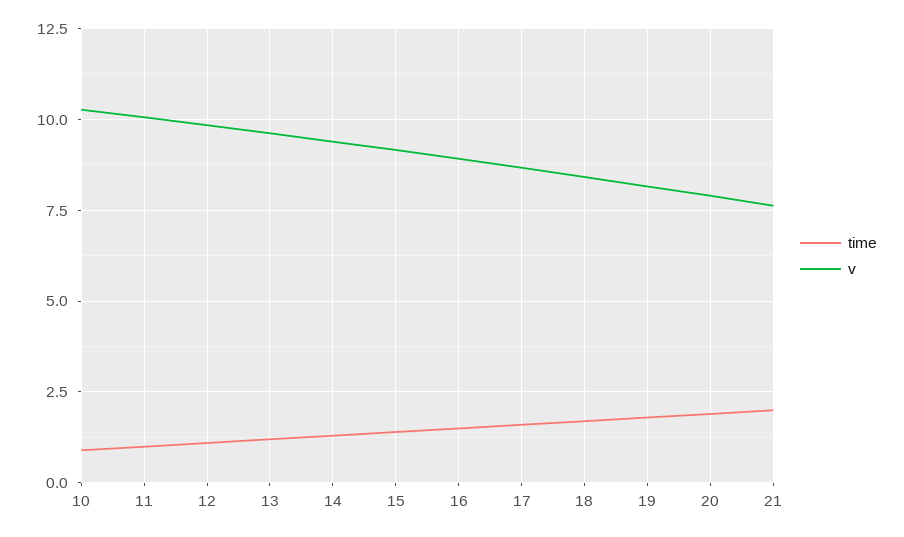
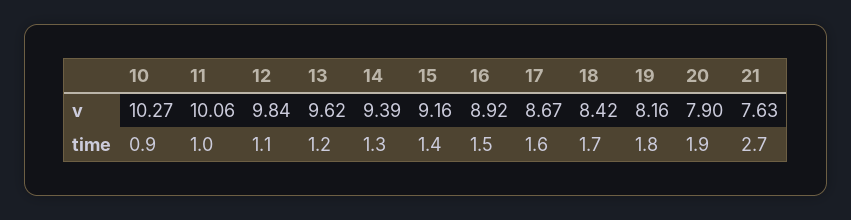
  {
    "time": {
      "10": 0.9,
      "11": 1,
      "12": 1.1,
      "13": 1.2,
      "14": 1.3,
      "15": 1.4,
      "16": 1.5,
      "17": 1.6,
      "18": 1.7,
      "19": 1.8,
      "20": 1.9,
-     "21": 2
+     "21": 2.7
    },
    "v": {
      "10": 10.27,
      "11": 10.06,
      "12": 9.84,
      "13": 9.62,
      "14": 9.39,
      "15": 9.16,
      "16": 8.92,
      "17": 8.67,
      "18": 8.42,
      "19": 8.16,
      "20": 7.9,
      "21": 7.63
    }
  }

